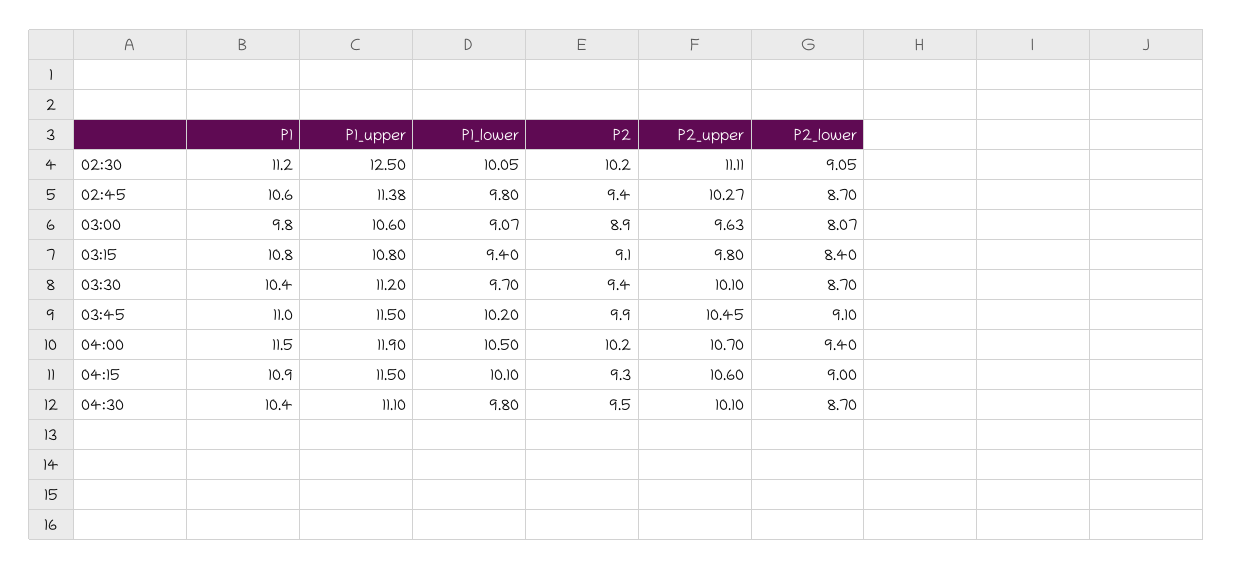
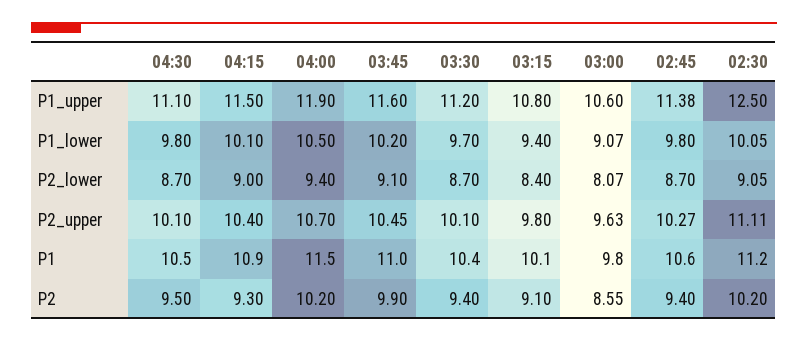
  {
    "P1": {
      "02:30": 11.2,
      "02:45": 10.6,
      "03:00": 9.8,
-     "03:15": 10.8,
+     "03:15": 10.1,
      "03:30": 10.4,
      "03:45": 11,
      "04:00": 11.5,
      "04:15": 10.9,
-     "04:30": 10.4
+     "04:30": 10.5
    },
    "P1_upper": {
      "02:30": 12.5,
      "02:45": 11.38,
      "03:00": 10.6,
      "03:15": 10.8,
      "03:30": 11.2,
-     "03:45": 11.5,
+     "03:45": 11.6,
      "04:00": 11.9,
      "04:15": 11.5,
      "04:30": 11.1
    },
    "P1_lower": {
      "02:30": 10.05,
      "02:45": 9.8,
      "03:00": 9.07,
      "03:15": 9.4,
      "03:30": 9.7,
      "03:45": 10.2,
      "04:00": 10.5,
      "04:15": 10.1,
      "04:30": 9.8
    },
    "P2": {
      "02:30": 10.2,
      "02:45": 9.4,
-     "03:00": 8.9,
+     "03:00": 8.55,
      "03:15": 9.1,
      "03:30": 9.4,
      "03:45": 9.9,
      "04:00": 10.2,
      "04:15": 9.3,
      "04:30": 9.5
    },
    "P2_upper": {
      "02:30": 11.11,
      "02:45": 10.27,
      "03:00": 9.63,
      "03:15": 9.8,
      "03:30": 10.1,
      "03:45": 10.45,
      "04:00": 10.7,
-     "04:15": 10.6,
+     "04:15": 10.4,
      "04:30": 10.1
    },
    "P2_lower": {
      "02:30": 9.05,
      "02:45": 8.7,
      "03:00": 8.07,
      "03:15": 8.4,
      "03:30": 8.7,
      "03:45": 9.1,
      "04:00": 9.4,
      "04:15": 9,
      "04:30": 8.7
    }
  }

